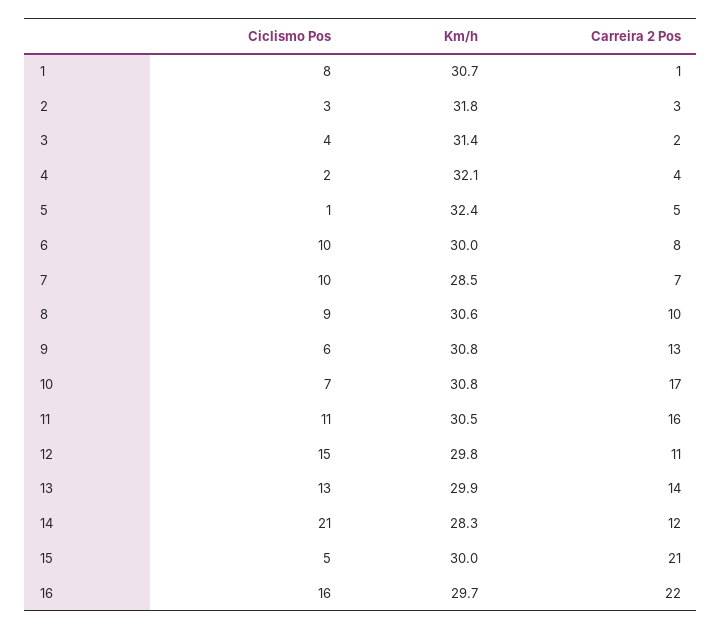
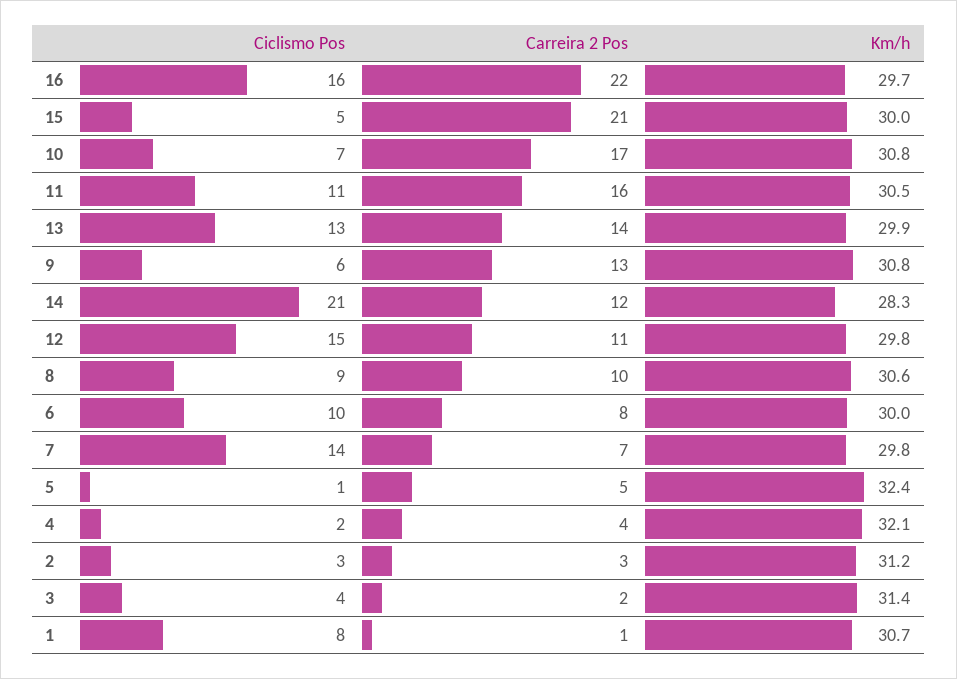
  {
    "Ciclismo Pos": {
      "1": 8,
      "2": 3,
      "3": 4,
      "4": 2,
      "5": 1,
      "6": 10,
-     "7": 10,
+     "7": 14,
      "8": 9,
      "9": 6,
      "10": 7,
      "11": 11,
      "12": 15,
      "13": 13,
      "14": 21,
      "15": 5,
      "16": 16
    },
    "Km/h": {
      "1": 30.7,
-     "2": 31.8,
+     "2": 31.2,
      "3": 31.4,
      "4": 32.1,
      "5": 32.4,
      "6": 30,
-     "7": 28.5,
+     "7": 29.8,
      "8": 30.6,
      "9": 30.8,
      "10": 30.8,
      "11": 30.5,
      "12": 29.8,
      "13": 29.9,
      "14": 28.3,
      "15": 30,
      "16": 29.7
    },
    "Carreira 2 Pos": {
      "1": 1,
      "2": 3,
      "3": 2,
      "4": 4,
      "5": 5,
      "6": 8,
      "7": 7,
      "8": 10,
      "9": 13,
      "10": 17,
      "11": 16,
      "12": 11,
      "13": 14,
      "14": 12,
      "15": 21,
      "16": 22
    }
  }

